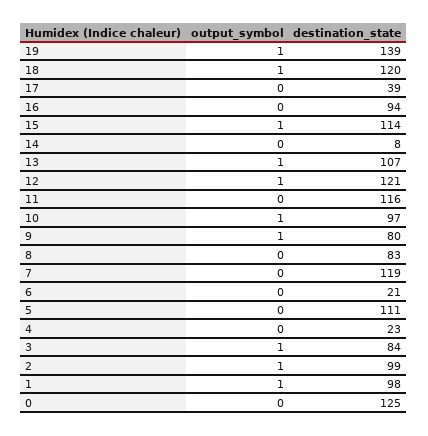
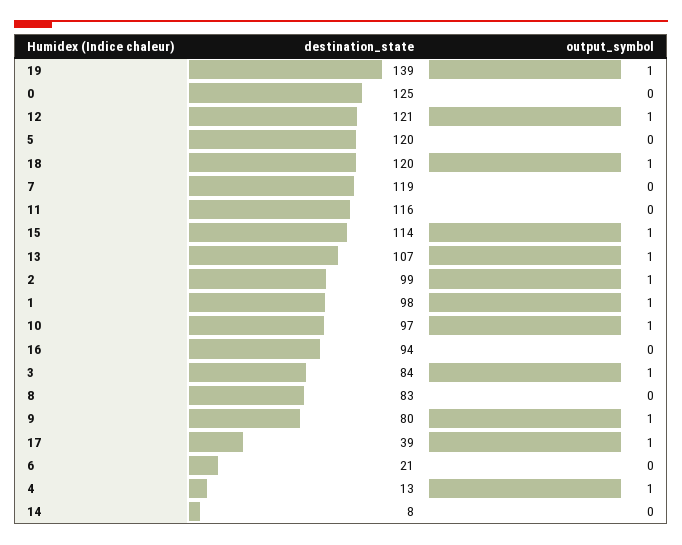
  {
    "output_symbol": {
      "19": 1,
      "18": 1,
-     "17": 0,
+     "17": 1,
      "16": 0,
      "15": 1,
      "14": 0,
      "13": 1,
      "12": 1,
      "11": 0,
      "10": 1,
      "9": 1,
      "8": 0,
      "7": 0,
      "6": 0,
      "5": 0,
-     "4": 0,
+     "4": 1,
      "3": 1,
      "2": 1,
      "1": 1,
      "0": 0
    },
    "destination_state": {
      "19": 139,
      "18": 120,
      "17": 39,
      "16": 94,
      "15": 114,
      "14": 8,
      "13": 107,
      "12": 121,
      "11": 116,
      "10": 97,
      "9": 80,
      "8": 83,
      "7": 119,
      "6": 21,
-     "5": 111,
+     "5": 120,
-     "4": 23,
+     "4": 13,
      "3": 84,
      "2": 99,
      "1": 98,
      "0": 125
    }
  }

